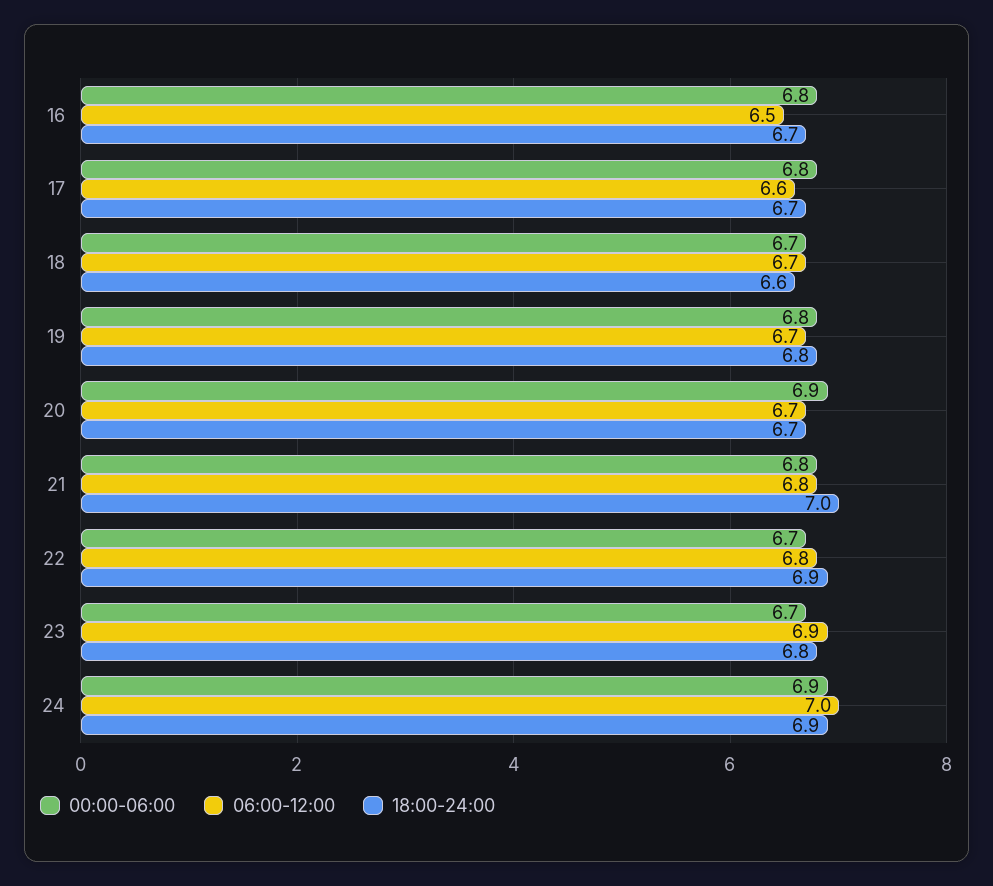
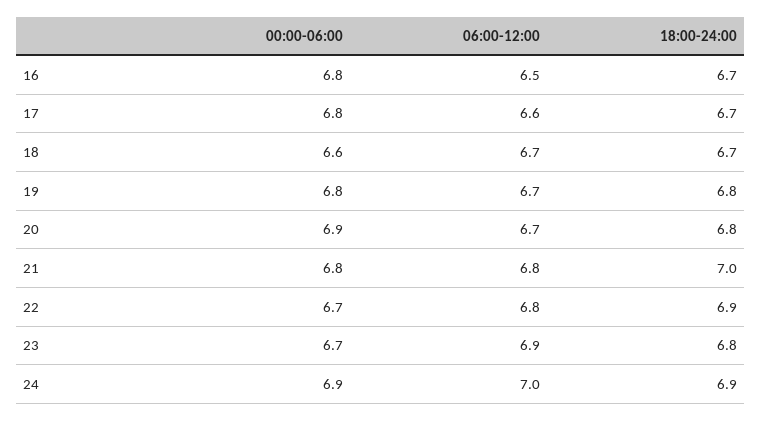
  {
    "00:00-06:00": {
      "16": 6.8,
      "17": 6.8,
-     "18": 6.7,
+     "18": 6.6,
      "19": 6.8,
      "20": 6.9,
      "21": 6.8,
      "22": 6.7,
      "23": 6.7,
      "24": 6.9
    },
    "06:00-12:00": {
      "16": 6.5,
      "17": 6.6,
      "18": 6.7,
      "19": 6.7,
      "20": 6.7,
      "21": 6.8,
      "22": 6.8,
      "23": 6.9,
      "24": 7
    },
    "18:00-24:00": {
      "16": 6.7,
      "17": 6.7,
-     "18": 6.6,
+     "18": 6.7,
      "19": 6.8,
-     "20": 6.7,
+     "20": 6.8,
      "21": 7,
      "22": 6.9,
      "23": 6.8,
      "24": 6.9
    }
  }

